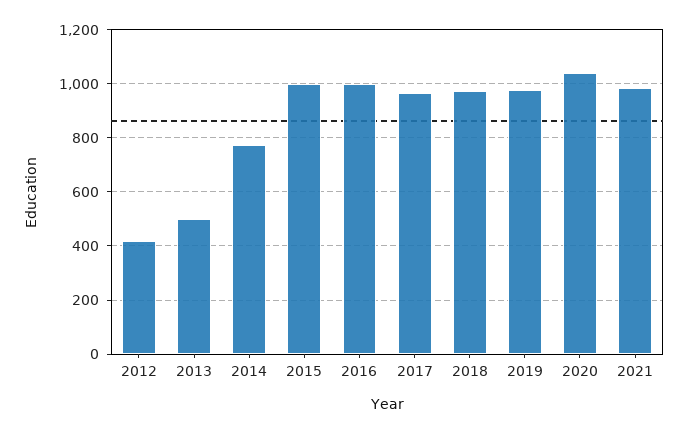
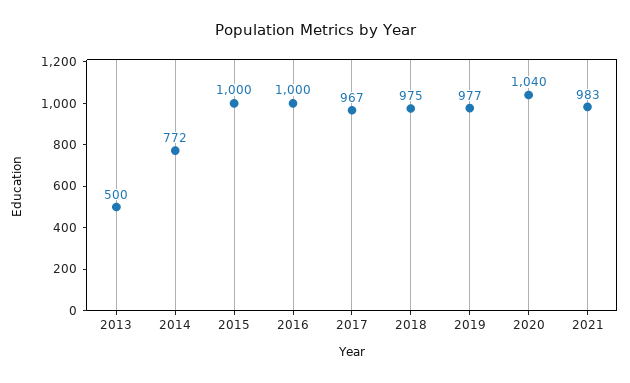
  {
-   "2012": 425,
    "2013": 500,
    "2014": 772,
    "2015": 1000,
    "2016": 1000,
    "2017": 967,
    "2018": 975,
    "2019": 977,
    "2020": 1040,
    "2021": 983
  }

